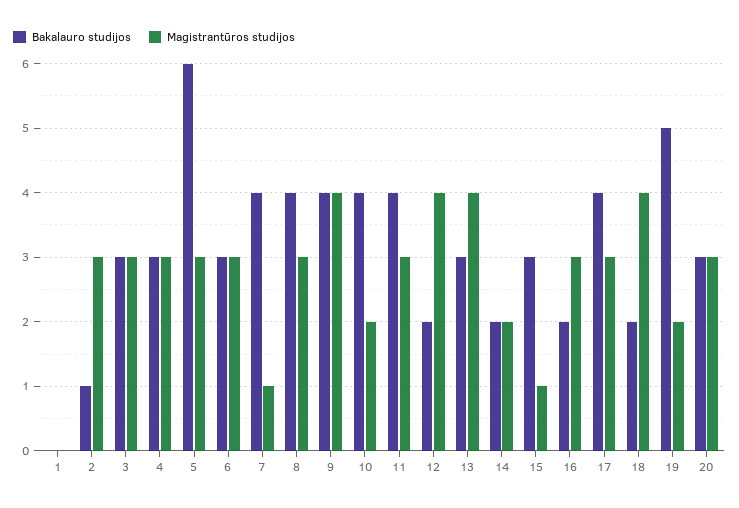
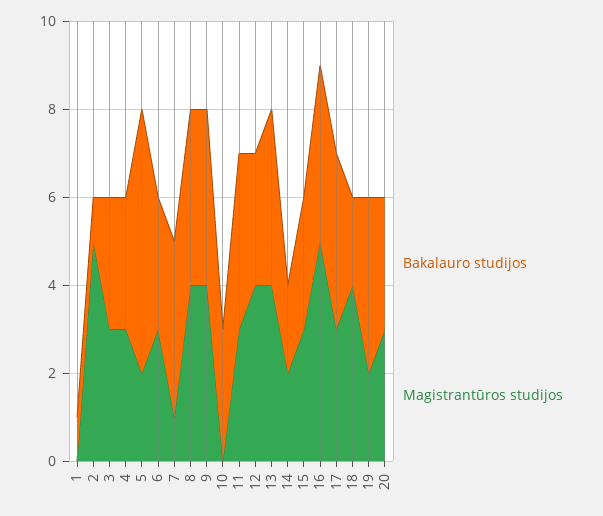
  {
    "Bakalauro studijos": {
-     "1": 0,
+     "1": 1,
      "2": 1,
      "3": 3,
      "4": 3,
      "5": 6,
      "6": 3,
      "7": 4,
      "8": 4,
      "9": 4,
-     "10": 4,
+     "10": 3,
      "11": 4,
-     "12": 2,
+     "12": 3,
-     "13": 3,
+     "13": 4,
      "14": 2,
      "15": 3,
-     "16": 2,
+     "16": 4,
      "17": 4,
      "18": 2,
-     "19": 5,
+     "19": 4,
      "20": 3
    },
    "Magistrantūros studijos": {
      "1": 0,
-     "2": 3,
+     "2": 5,
      "3": 3,
      "4": 3,
-     "5": 3,
+     "5": 2,
      "6": 3,
      "7": 1,
-     "8": 3,
+     "8": 4,
      "9": 4,
-     "10": 2,
+     "10": 0,
      "11": 3,
      "12": 4,
      "13": 4,
      "14": 2,
-     "15": 1,
+     "15": 3,
-     "16": 3,
+     "16": 5,
      "17": 3,
      "18": 4,
      "19": 2,
      "20": 3
    }
  }

